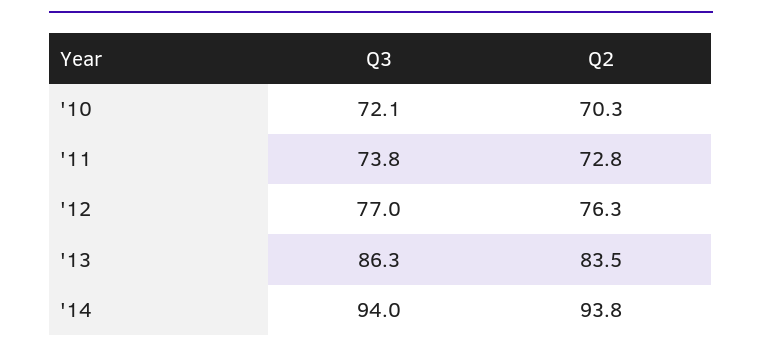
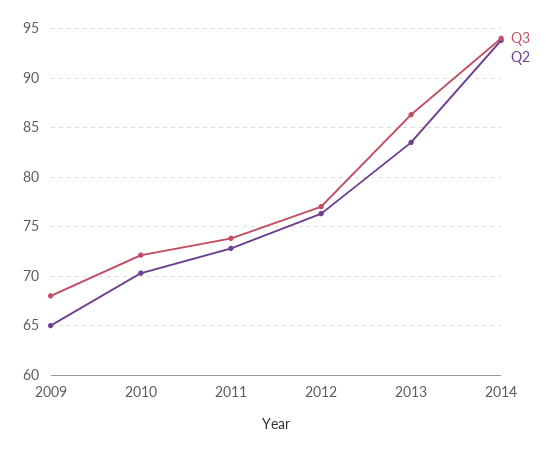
  {
    "Q3": {
      "'10": 72.1,
      "'11": 73.8,
      "'12": 77,
      "'13": 86.3,
-     "'14": 94
+     "'14": 94,
+     "2009": 68
    },
    "Q2": {
      "'10": 70.3,
      "'11": 72.8,
      "'12": 76.3,
      "'13": 83.5,
-     "'14": 93.8
+     "'14": 93.8,
+     "2009": 65
    }
  }

